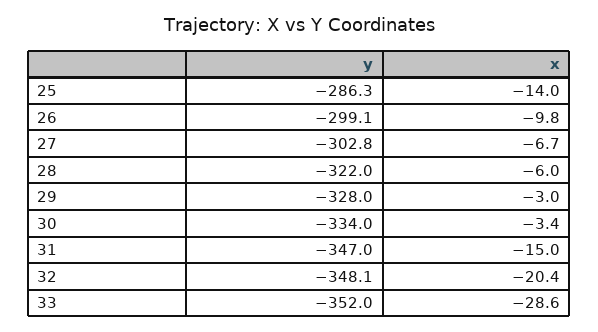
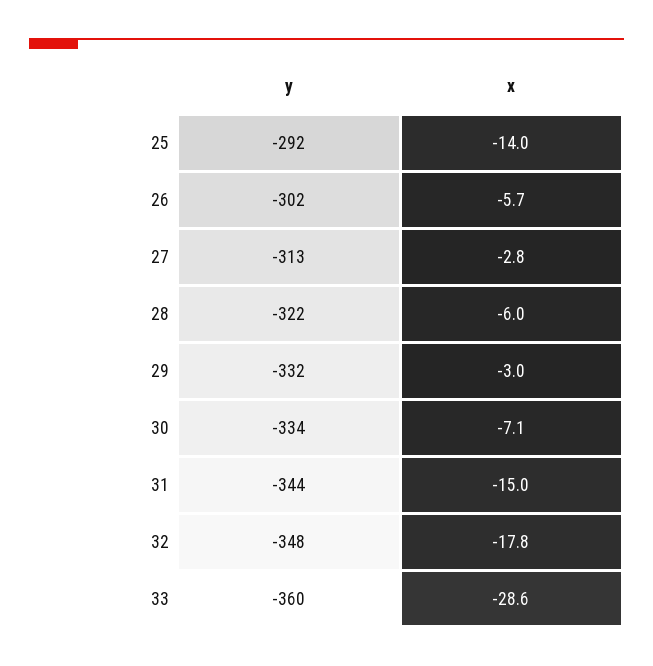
  {
    "y": {
-     "25": -286.3,
+     "25": -292,
-     "26": -299.1,
+     "26": -302,
-     "27": -302.8,
+     "27": -313,
      "28": -322,
-     "29": -328,
+     "29": -332,
      "30": -334,
-     "31": -347,
+     "31": -344,
      "32": -348.1,
-     "33": -352
+     "33": -360
    },
    "x": {
      "25": -14,
-     "26": -9.8,
+     "26": -5.7,
-     "27": -6.7,
+     "27": -2.8,
      "28": -6,
      "29": -3,
-     "30": -3.4,
+     "30": -7.1,
      "31": -15,
-     "32": -20.4,
+     "32": -17.8,
      "33": -28.6
    }
  }

